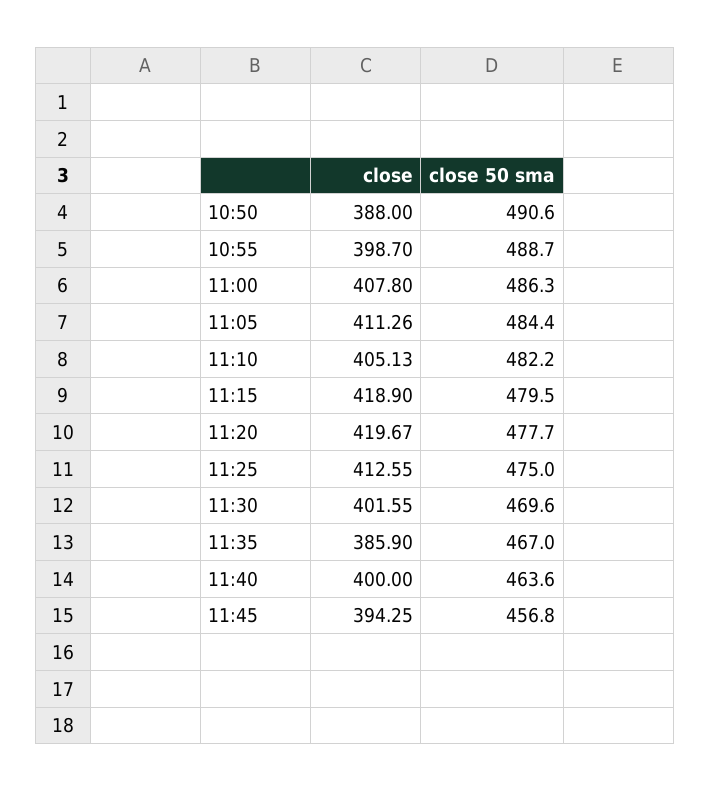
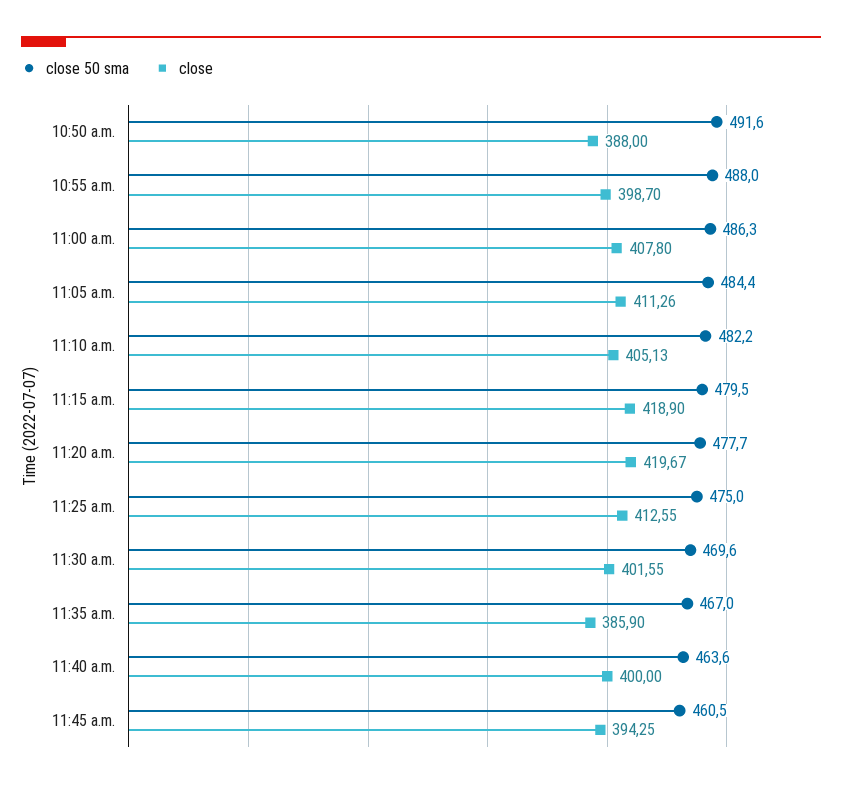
  {
    "close": {
      "10:50": 388,
      "10:55": 398.7,
      "11:00": 407.8,
      "11:05": 411.26,
      "11:10": 405.13,
      "11:15": 418.9,
      "11:20": 419.67,
      "11:25": 412.55,
      "11:30": 401.55,
      "11:35": 385.9,
      "11:40": 400,
      "11:45": 394.25
    },
    "close 50 sma": {
-     "10:50": 490.6,
+     "10:50": 491.6,
-     "10:55": 488.7,
+     "10:55": 488,
      "11:00": 486.3,
      "11:05": 484.4,
      "11:10": 482.2,
      "11:15": 479.5,
      "11:20": 477.7,
      "11:25": 475,
      "11:30": 469.6,
      "11:35": 467,
      "11:40": 463.6,
-     "11:45": 456.8
+     "11:45": 460.5
    }
  }

